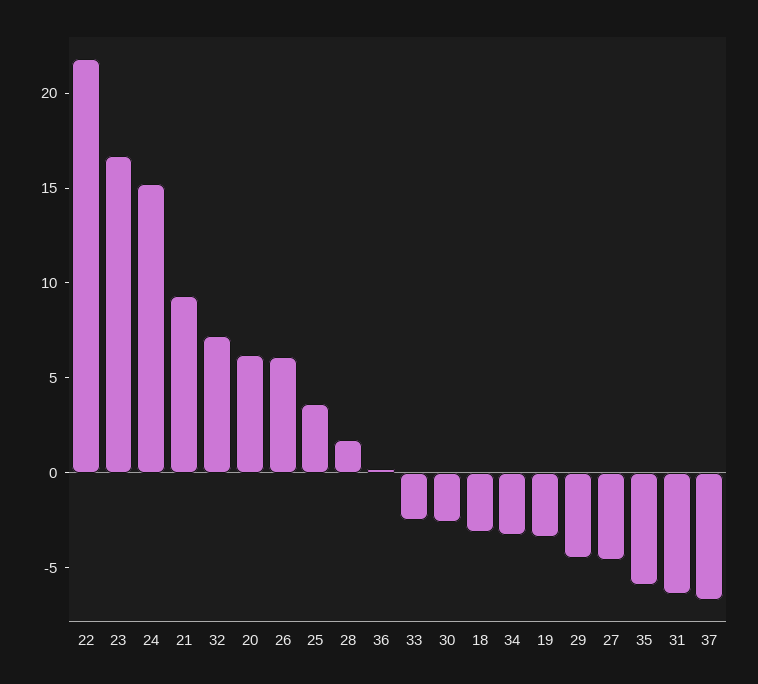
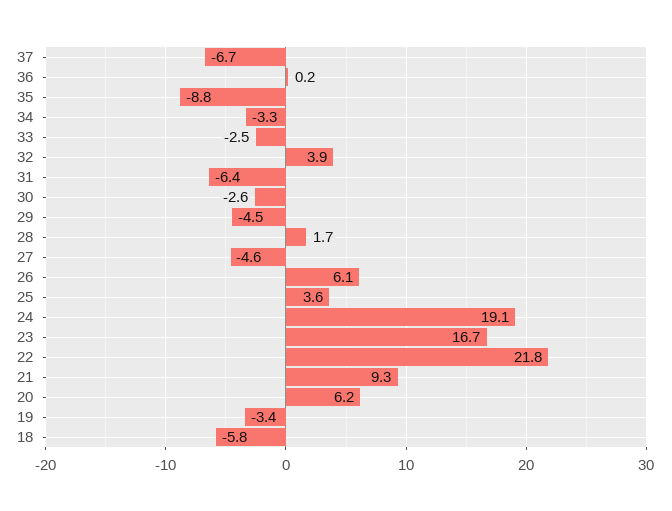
  {
    "22": 21.8,
    "23": 16.7,
-   "24": 15,
+   "24": 19.1,
    "21": 9.3,
-   "32": 7,
+   "32": 3.9,
    "20": 6.2,
    "26": 6.1,
    "25": 3.6,
    "28": 1.7,
    "36": 0.2,
    "33": -2.5,
    "30": -2.6,
-   "18": -3,
+   "18": -5.8,
    "34": -3.3,
    "19": -3.4,
    "29": -4.5,
    "27": -4.6,
-   "35": -6,
+   "35": -8.8,
    "31": -6.4,
    "37": -6.7
  }

